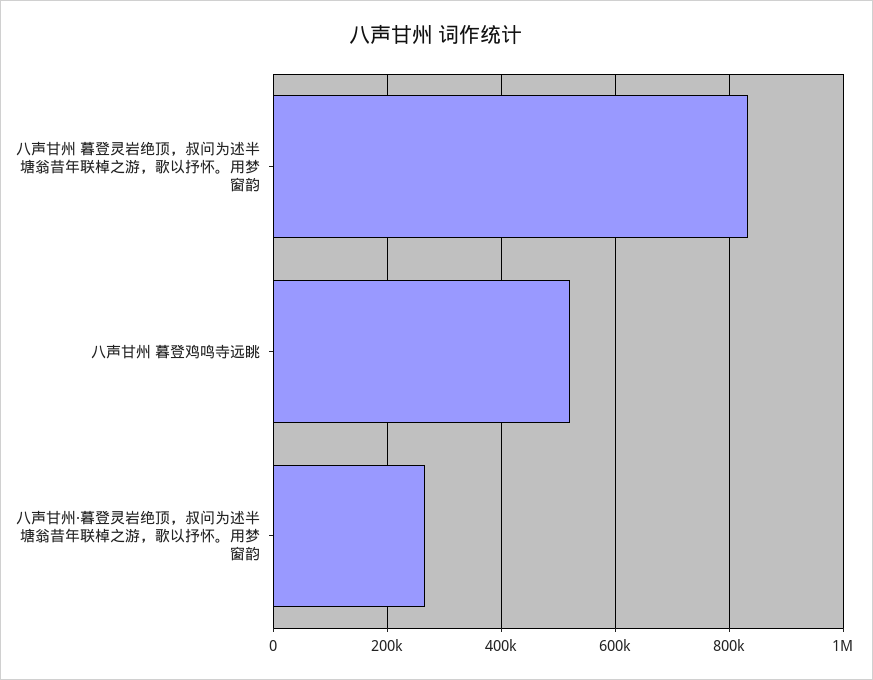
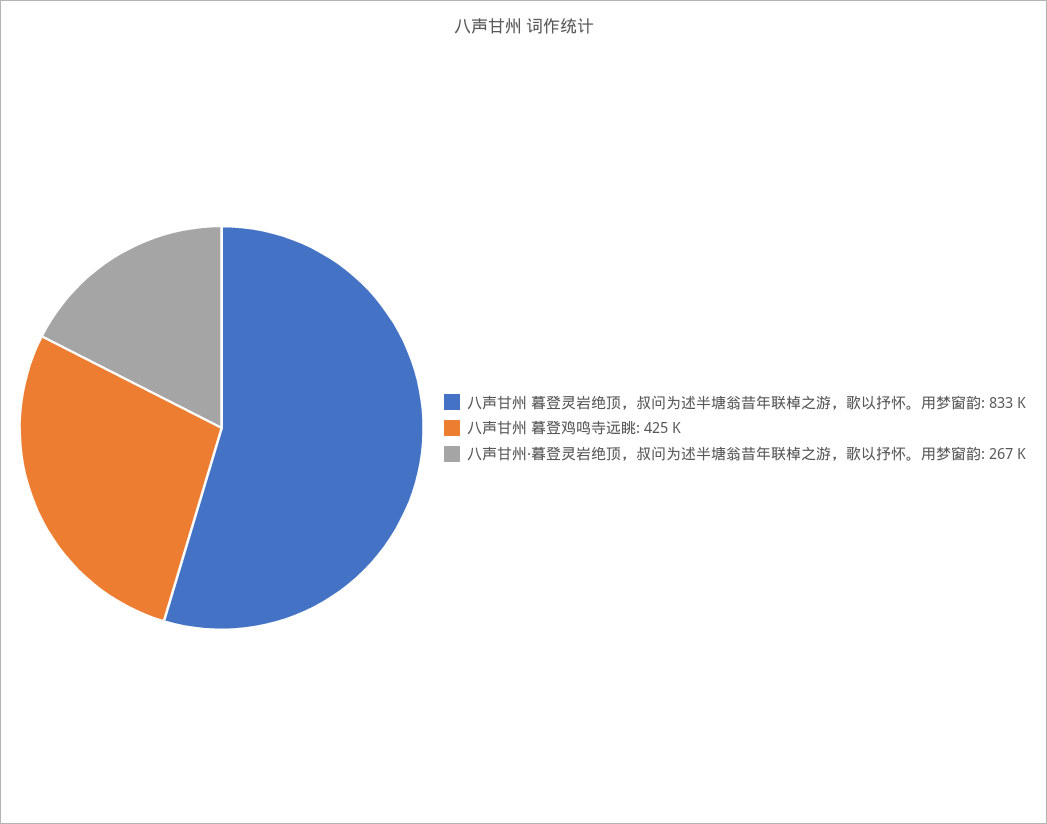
  {
    "八声甘州 暮登灵岩绝顶，叔问为述半塘翁昔年联棹之游，歌以抒怀。用梦窗韵": 833000,
-   "八声甘州 暮登鸡鸣寺远眺": 520000,
+   "八声甘州 暮登鸡鸣寺远眺": 425000,
    "八声甘州·暮登灵岩绝顶，叔问为述半塘翁昔年联棹之游，歌以抒怀。用梦窗韵": 267000
  }

